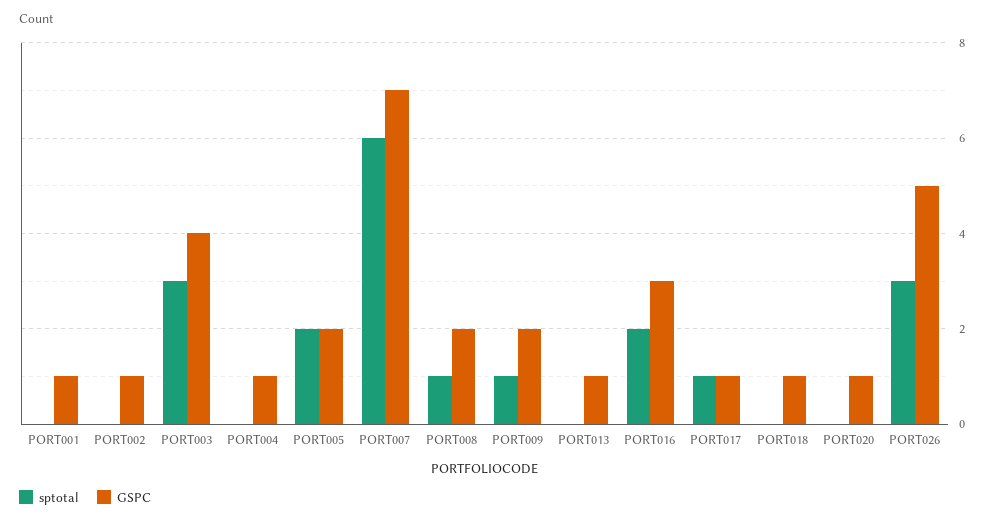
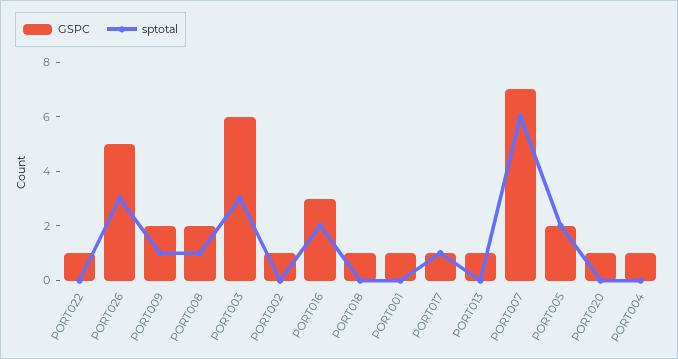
  {
    "sptotal": {
      "PORT001": 0,
      "PORT002": 0,
      "PORT003": 3,
      "PORT004": 0,
      "PORT005": 2,
      "PORT007": 6,
      "PORT008": 1,
      "PORT009": 1,
      "PORT013": 0,
      "PORT016": 2,
      "PORT017": 1,
      "PORT018": 0,
      "PORT020": 0,
-     "PORT026": 3
+     "PORT026": 3,
+     "PORT022": 0
    },
    "GSPC": {
      "PORT001": 1,
      "PORT002": 1,
-     "PORT003": 4,
+     "PORT003": 6,
      "PORT004": 1,
      "PORT005": 2,
      "PORT007": 7,
      "PORT008": 2,
      "PORT009": 2,
      "PORT013": 1,
      "PORT016": 3,
      "PORT017": 1,
      "PORT018": 1,
      "PORT020": 1,
-     "PORT026": 5
+     "PORT026": 5,
+     "PORT022": 1
    }
  }

